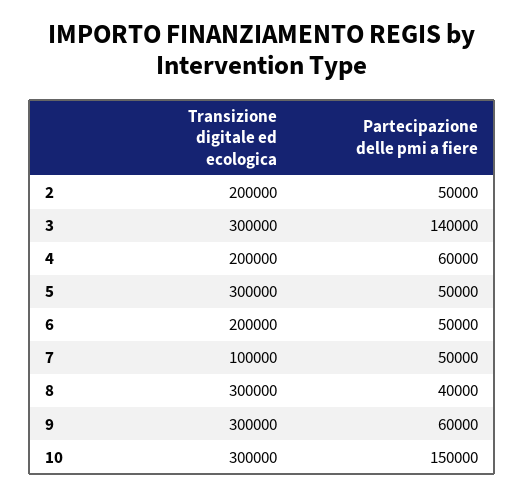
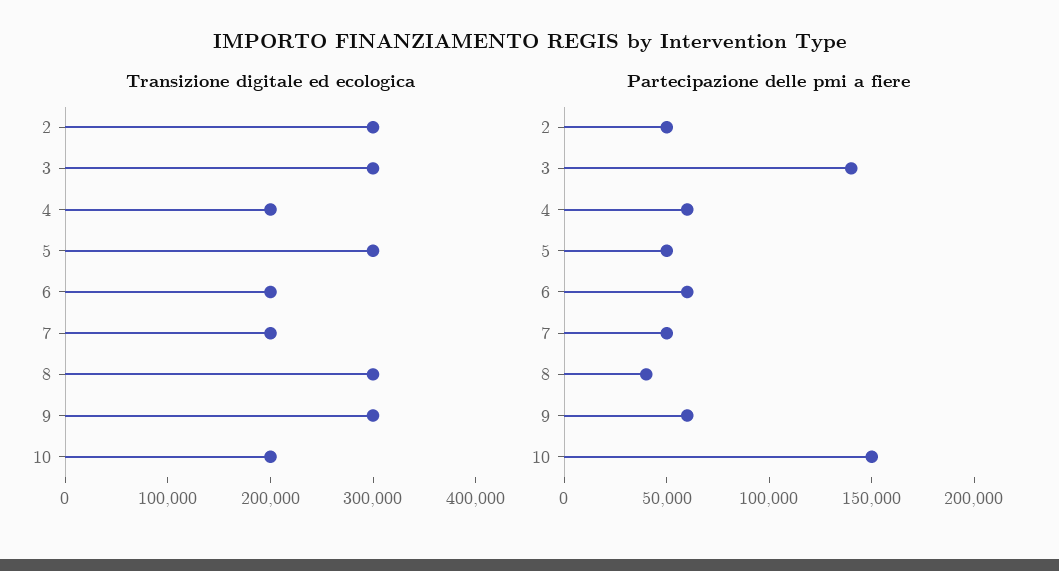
  {
    "Transizione digitale ed ecologica": {
-     "2": 200000,
+     "2": 300000,
      "3": 300000,
      "4": 200000,
      "5": 300000,
      "6": 200000,
-     "7": 100000,
+     "7": 200000,
      "8": 300000,
      "9": 300000,
-     "10": 300000
+     "10": 200000
    },
    "Partecipazione delle pmi a fiere": {
      "2": 50000,
      "3": 140000,
      "4": 60000,
      "5": 50000,
-     "6": 50000,
+     "6": 60000,
      "7": 50000,
      "8": 40000,
      "9": 60000,
      "10": 150000
    }
  }

